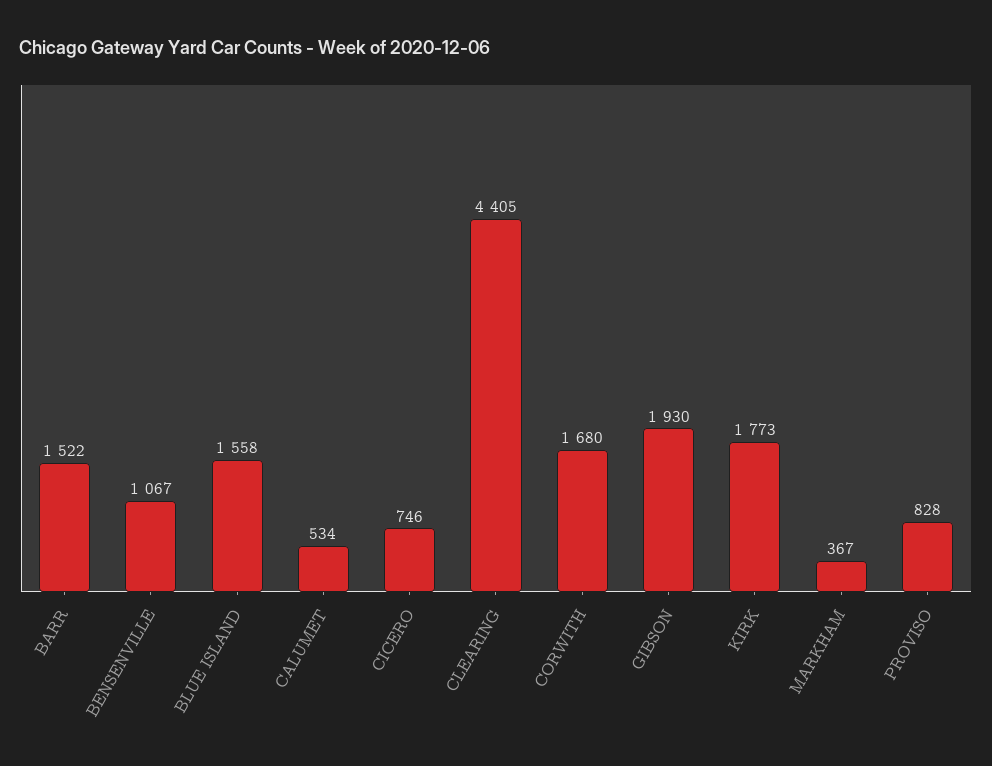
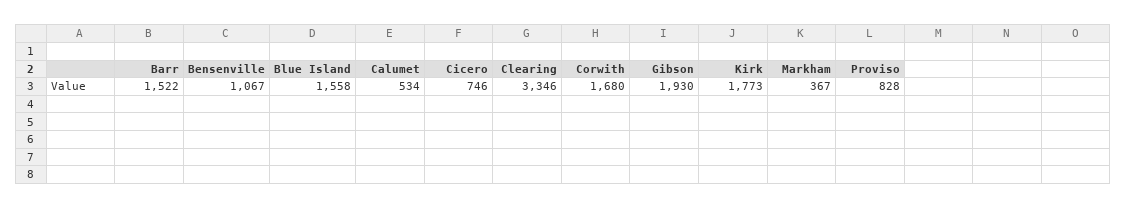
  {
    "BARR": 1522,
    "BENSENVILLE": 1067,
    "BLUE ISLAND": 1558,
    "CALUMET": 534,
    "CICERO": 746,
-   "CLEARING": 4405,
+   "CLEARING": 3346,
    "CORWITH": 1680,
    "GIBSON": 1930,
    "KIRK": 1773,
    "MARKHAM": 367,
    "PROVISO": 828
  }

